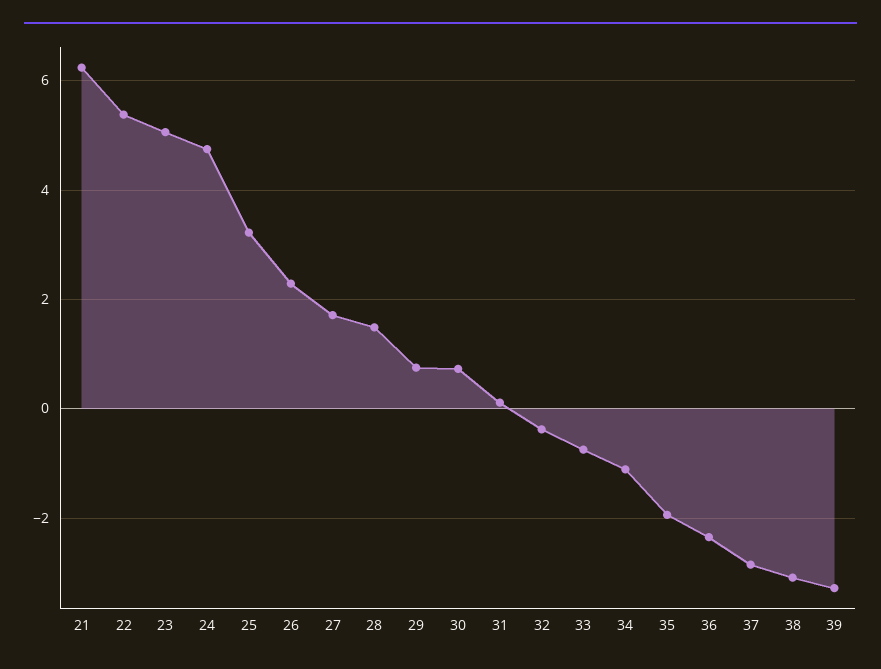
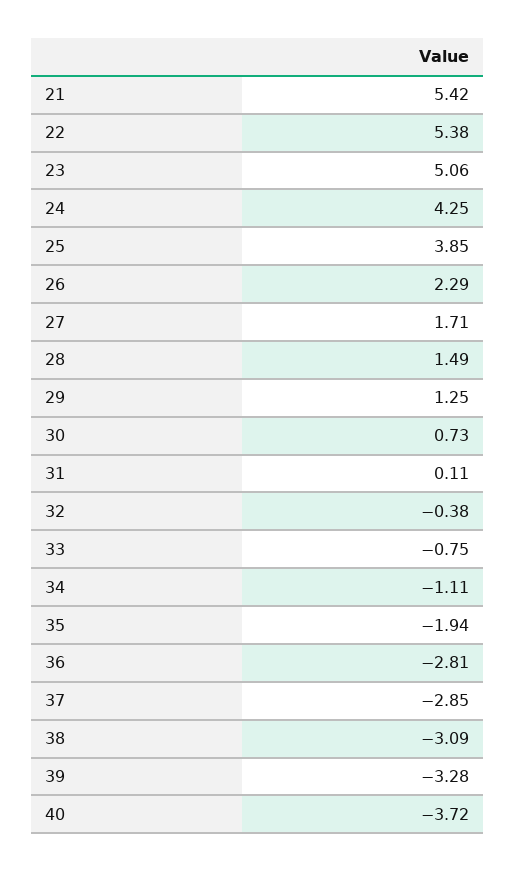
  {
-   "21": 6.2,
+   "21": 5.42,
    "22": 5.38,
    "23": 5.06,
-   "24": 4.8,
+   "24": 4.25,
-   "25": 3.2,
+   "25": 3.85,
    "26": 2.29,
    "27": 1.71,
    "28": 1.49,
-   "29": 0.8,
+   "29": 1.25,
    "30": 0.73,
    "31": 0.11,
    "32": -0.38,
    "33": -0.75,
    "34": -1.11,
    "35": -1.94,
-   "36": -2.4,
+   "36": -2.81,
    "37": -2.85,
    "38": -3.09,
-   "39": -3.28
+   "39": -3.28,
+   "40": -3.72
  }

